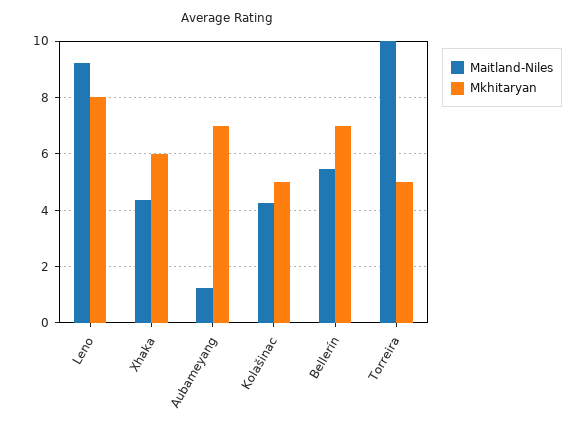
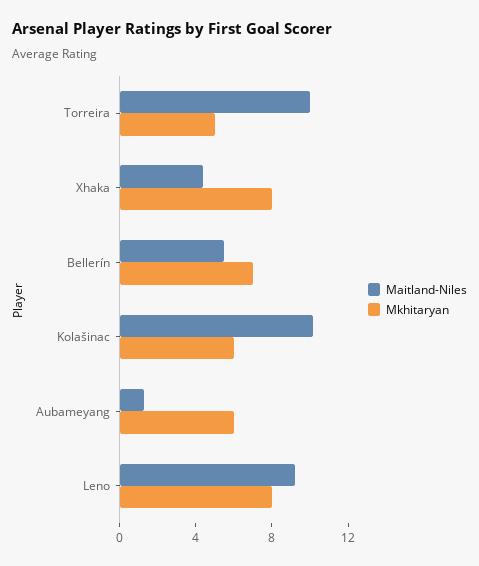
  {
    "Maitland-Niles": {
      "Leno": 9.25,
      "Xhaka": 4.25,
      "Aubameyang": 1.25,
-     "Kolašinac": 4.25,
+     "Kolašinac": 10,
      "Bellerín": 5.5,
      "Torreira": 10
    },
    "Mkhitaryan": {
      "Leno": 8,
-     "Xhaka": 6,
+     "Xhaka": 8,
-     "Aubameyang": 7,
+     "Aubameyang": 6,
-     "Kolašinac": 5,
+     "Kolašinac": 6,
      "Bellerín": 7,
      "Torreira": 5
    }
  }

